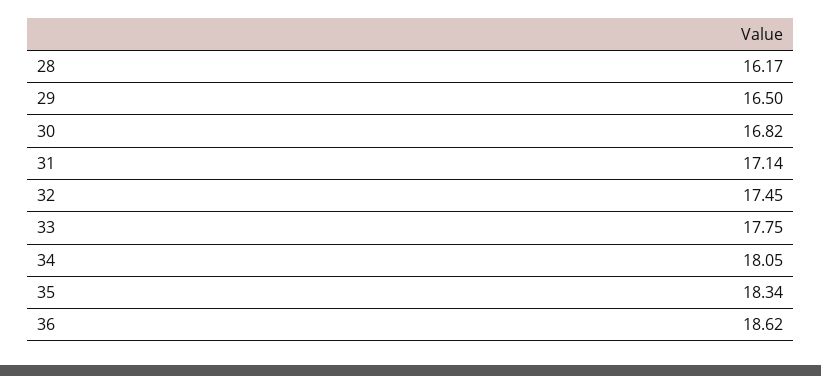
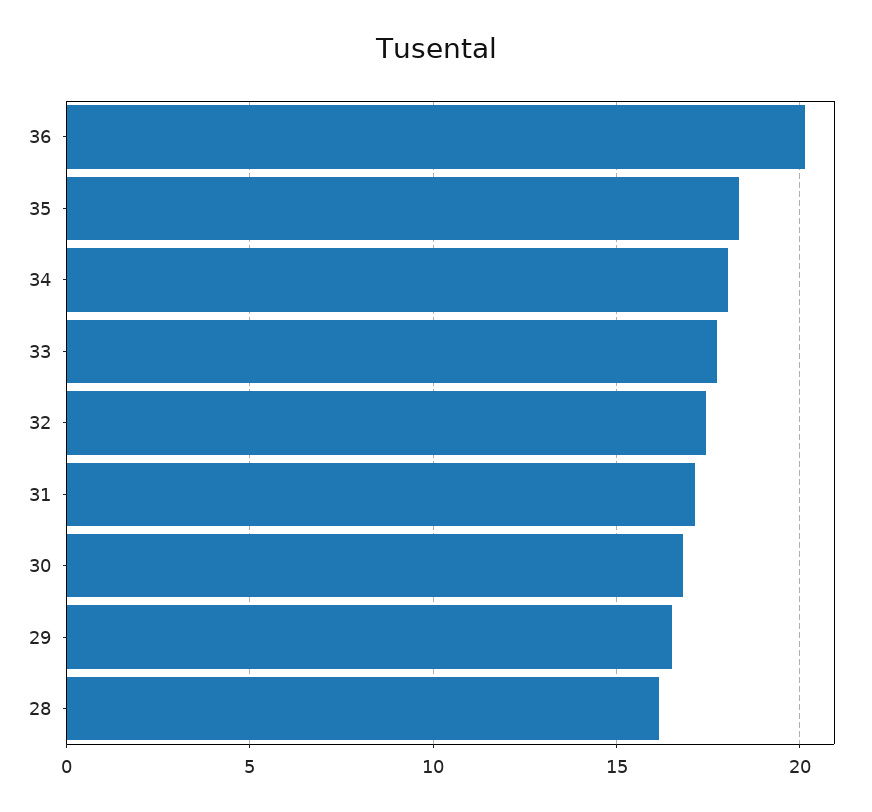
  {
    "28": 16.17,
    "29": 16.5,
    "30": 16.82,
    "31": 17.14,
    "32": 17.45,
    "33": 17.75,
    "34": 18.05,
    "35": 18.34,
-   "36": 18.62
+   "36": 20
  }

